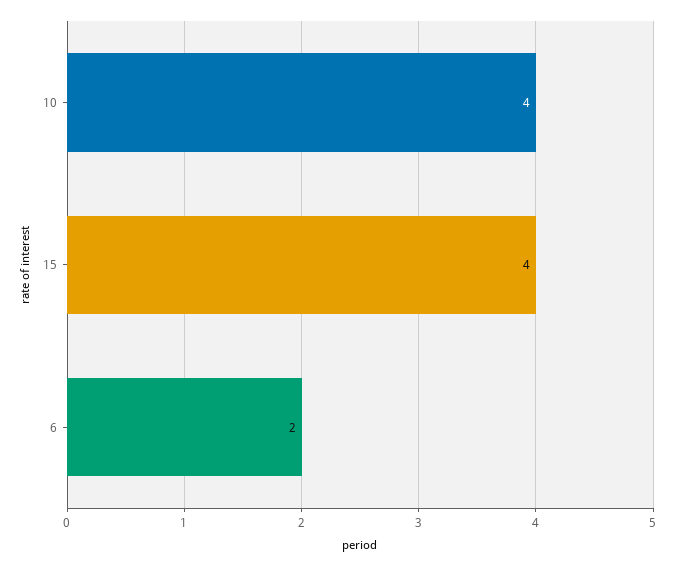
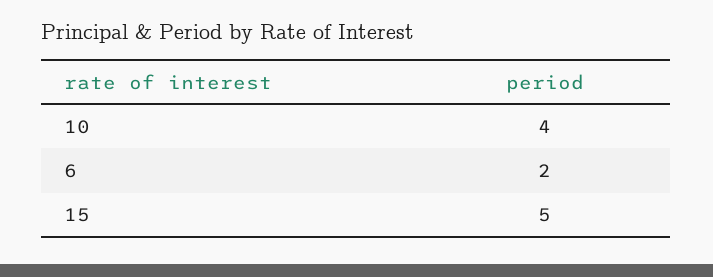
  {
    "10": 4,
-   "15": 4,
+   "15": 5,
    "6": 2
  }

